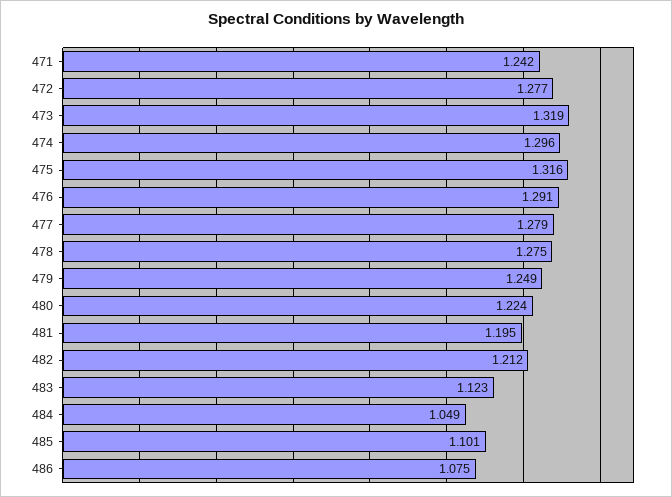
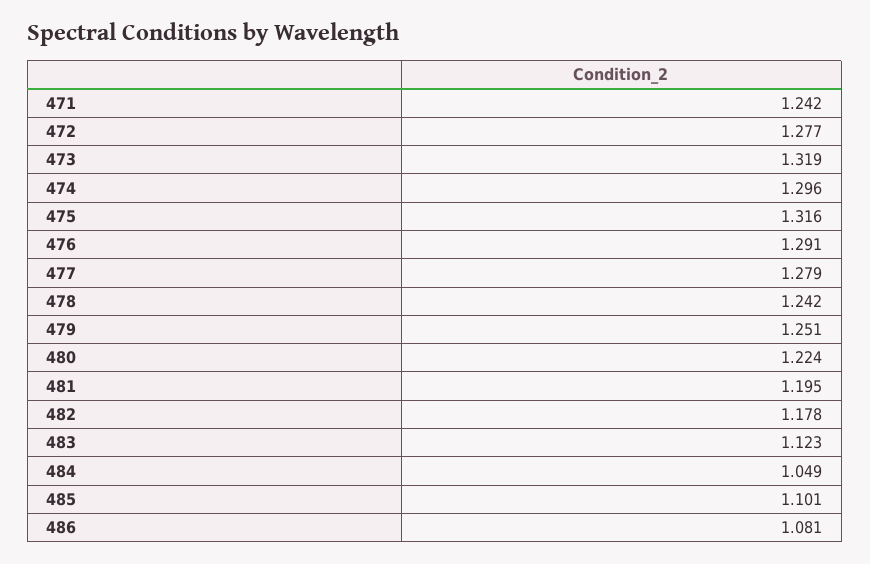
  {
    "471": 1.242,
    "472": 1.277,
    "473": 1.319,
    "474": 1.296,
    "475": 1.316,
    "476": 1.291,
    "477": 1.279,
-   "478": 1.275,
+   "478": 1.242,
-   "479": 1.249,
+   "479": 1.251,
    "480": 1.224,
    "481": 1.195,
-   "482": 1.212,
+   "482": 1.178,
    "483": 1.123,
    "484": 1.049,
    "485": 1.101,
-   "486": 1.075
+   "486": 1.081
  }

